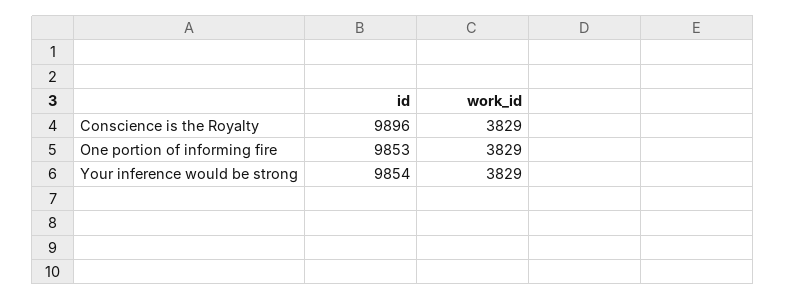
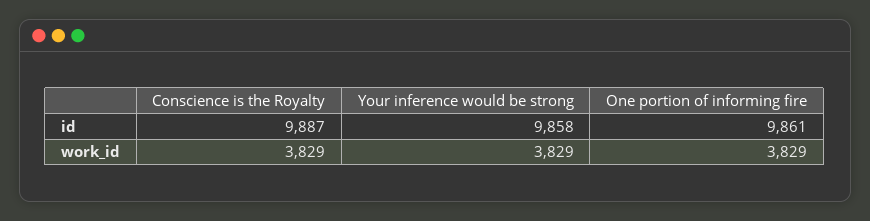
  {
    "id": {
-     "Conscience is the Royalty": 9896,
+     "Conscience is the Royalty": 9887,
-     "One portion of informing fire": 9853,
+     "One portion of informing fire": 9861,
-     "Your inference would be strong": 9854
+     "Your inference would be strong": 9858
    },
    "work_id": {
      "Conscience is the Royalty": 3829,
      "One portion of informing fire": 3829,
      "Your inference would be strong": 3829
    }
  }

